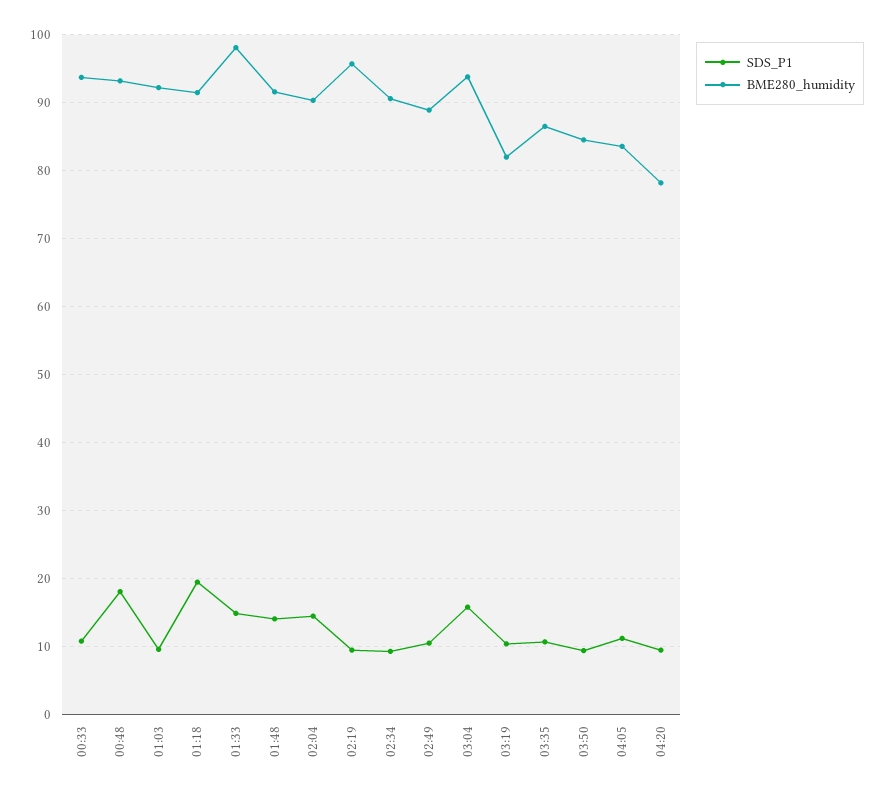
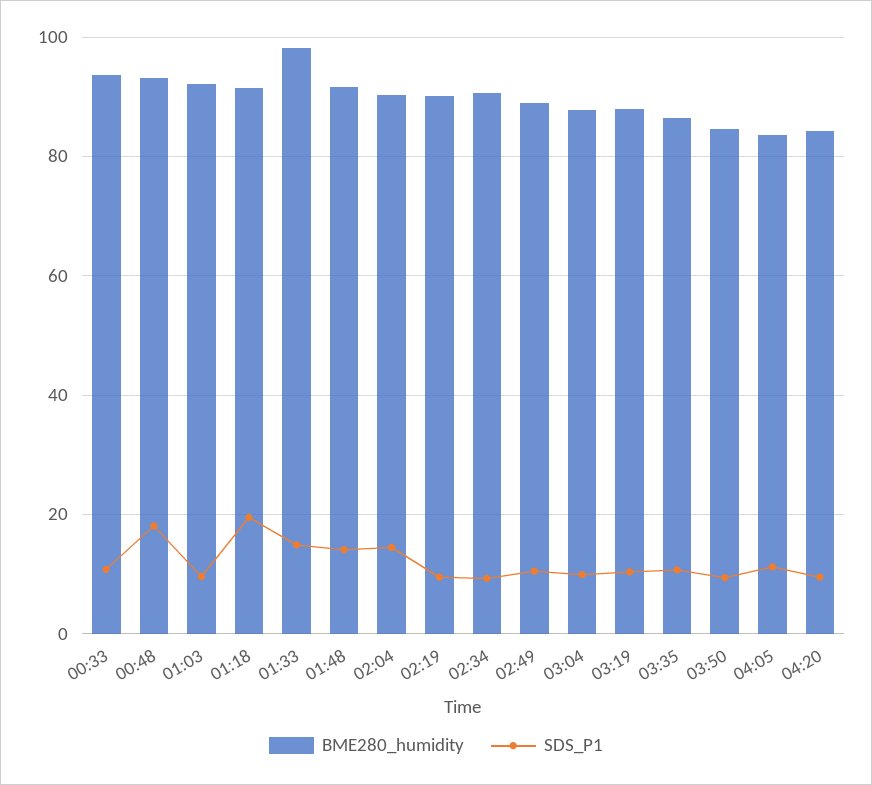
  {
    "SDS_P1": {
      "00:33": 11,
      "00:48": 18,
      "01:03": 10,
      "01:18": 20,
      "01:33": 15,
      "01:48": 14,
      "02:04": 15,
      "02:19": 10,
      "02:34": 9,
      "02:49": 11,
-     "03:04": 16,
+     "03:04": 10,
      "03:19": 10,
      "03:35": 11,
      "03:50": 9,
      "04:05": 11,
      "04:20": 10
    },
    "BME280_humidity": {
      "00:33": 94,
      "00:48": 93,
      "01:03": 92,
      "01:18": 91,
      "01:33": 98,
      "01:48": 92,
      "02:04": 90,
-     "02:19": 96,
+     "02:19": 90,
      "02:34": 91,
      "02:49": 89,
-     "03:04": 94,
+     "03:04": 88,
-     "03:19": 82,
+     "03:19": 88,
      "03:35": 87,
      "03:50": 85,
      "04:05": 84,
-     "04:20": 78
+     "04:20": 84
    }
  }

